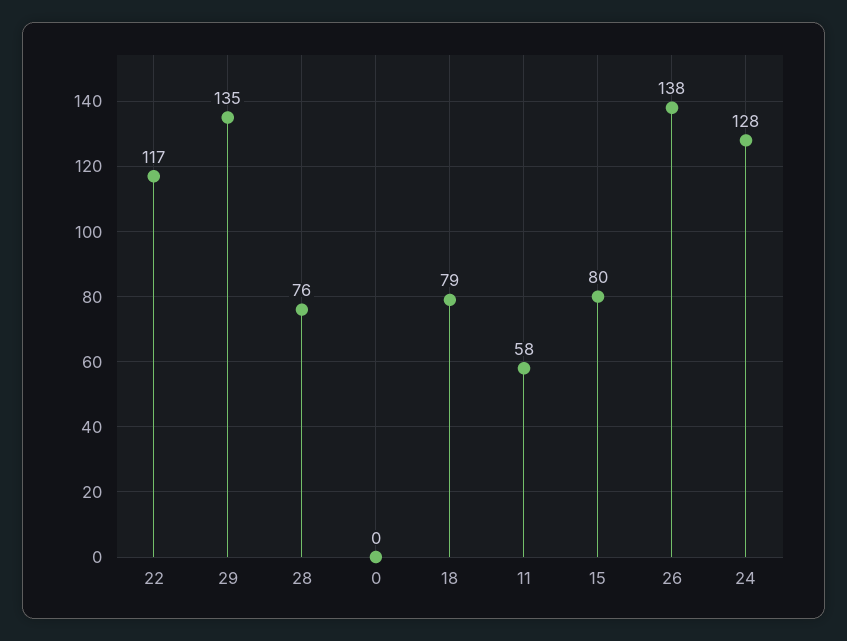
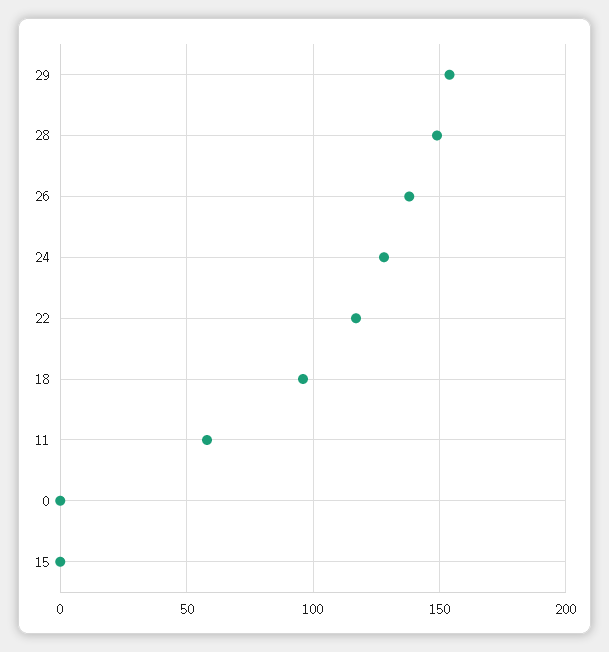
  {
    "22": 117,
-   "29": 135,
+   "29": 155,
-   "28": 76,
+   "28": 150,
    "0": 0,
-   "18": 79,
+   "18": 95,
    "11": 58,
-   "15": 80,
+   "15": 0,
    "26": 138,
    "24": 128
  }

